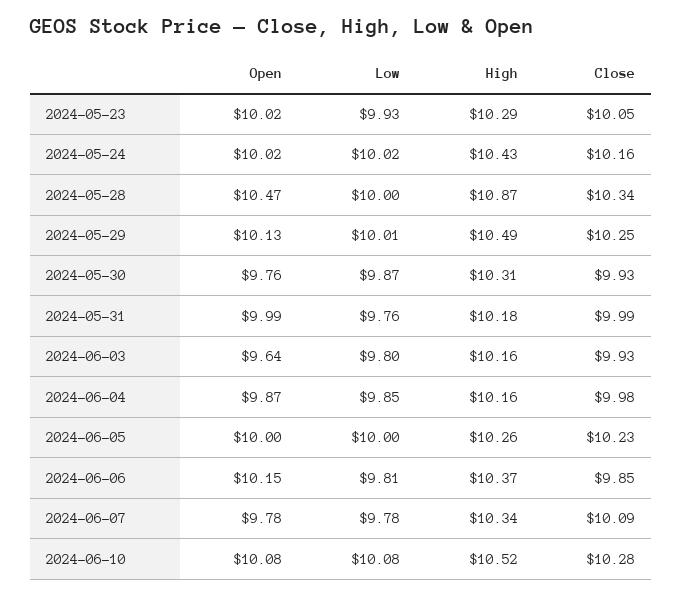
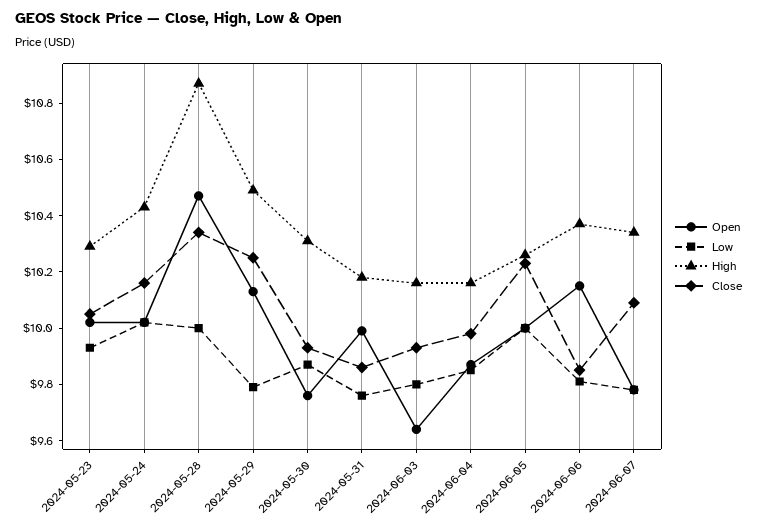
  {
    "Open": {
      "2024-05-23": 10.02,
      "2024-05-24": 10.02,
      "2024-05-28": 10.47,
      "2024-05-29": 10.13,
      "2024-05-30": 9.76,
      "2024-05-31": 9.99,
      "2024-06-03": 9.64,
      "2024-06-04": 9.87,
      "2024-06-05": 10,
      "2024-06-06": 10.15,
-     "2024-06-07": 9.78,
+     "2024-06-07": 9.78
-     "2024-06-10": 10.08
    },
    "Low": {
      "2024-05-23": 9.93,
      "2024-05-24": 10.02,
      "2024-05-28": 10,
-     "2024-05-29": 10.01,
+     "2024-05-29": 9.8,
      "2024-05-30": 9.87,
      "2024-05-31": 9.76,
      "2024-06-03": 9.8,
      "2024-06-04": 9.85,
      "2024-06-05": 10,
      "2024-06-06": 9.81,
-     "2024-06-07": 9.78,
+     "2024-06-07": 9.78
-     "2024-06-10": 10.08
    },
    "High": {
      "2024-05-23": 10.29,
      "2024-05-24": 10.43,
      "2024-05-28": 10.87,
      "2024-05-29": 10.49,
      "2024-05-30": 10.31,
      "2024-05-31": 10.18,
      "2024-06-03": 10.16,
      "2024-06-04": 10.16,
      "2024-06-05": 10.26,
      "2024-06-06": 10.37,
-     "2024-06-07": 10.34,
+     "2024-06-07": 10.34
-     "2024-06-10": 10.52
    },
    "Close": {
      "2024-05-23": 10.05,
      "2024-05-24": 10.16,
      "2024-05-28": 10.34,
      "2024-05-29": 10.25,
      "2024-05-30": 9.93,
-     "2024-05-31": 9.99,
+     "2024-05-31": 9.85,
      "2024-06-03": 9.93,
      "2024-06-04": 9.98,
      "2024-06-05": 10.23,
      "2024-06-06": 9.85,
-     "2024-06-07": 10.09,
+     "2024-06-07": 10.09
-     "2024-06-10": 10.28
    }
  }

